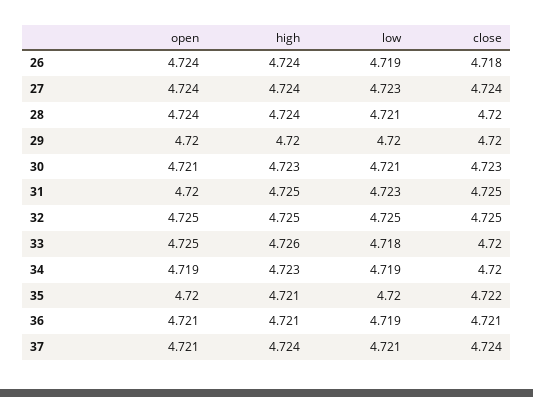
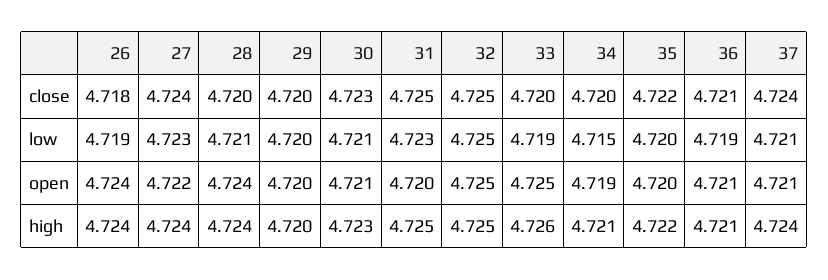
  {
    "open": {
      "26": 4.724,
-     "27": 4.724,
+     "27": 4.722,
      "28": 4.724,
      "29": 4.72,
      "30": 4.721,
      "31": 4.72,
      "32": 4.725,
      "33": 4.725,
      "34": 4.719,
      "35": 4.72,
      "36": 4.721,
      "37": 4.721
    },
    "high": {
      "26": 4.724,
      "27": 4.724,
      "28": 4.724,
      "29": 4.72,
      "30": 4.723,
      "31": 4.725,
      "32": 4.725,
      "33": 4.726,
-     "34": 4.723,
+     "34": 4.721,
-     "35": 4.721,
+     "35": 4.722,
      "36": 4.721,
      "37": 4.724
    },
    "low": {
      "26": 4.719,
      "27": 4.723,
      "28": 4.721,
      "29": 4.72,
      "30": 4.721,
      "31": 4.723,
      "32": 4.725,
-     "33": 4.718,
+     "33": 4.719,
-     "34": 4.719,
+     "34": 4.715,
      "35": 4.72,
      "36": 4.719,
      "37": 4.721
    },
    "close": {
      "26": 4.718,
      "27": 4.724,
      "28": 4.72,
      "29": 4.72,
      "30": 4.723,
      "31": 4.725,
      "32": 4.725,
      "33": 4.72,
      "34": 4.72,
      "35": 4.722,
      "36": 4.721,
      "37": 4.724
    }
  }

